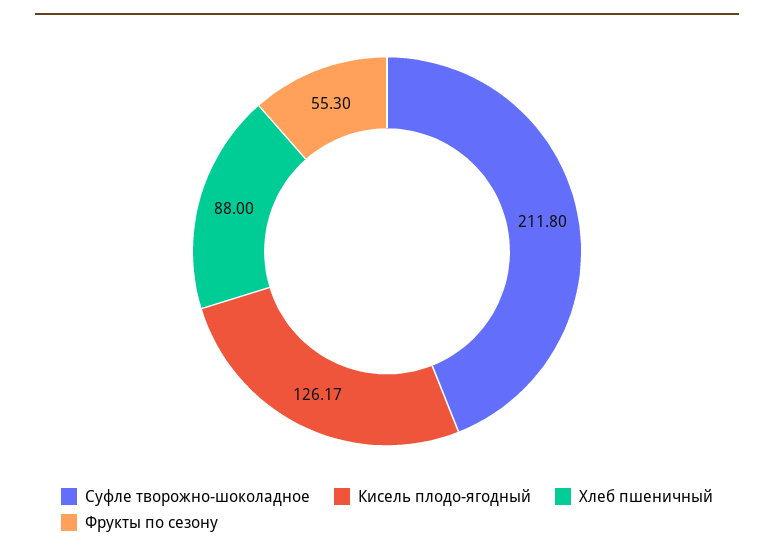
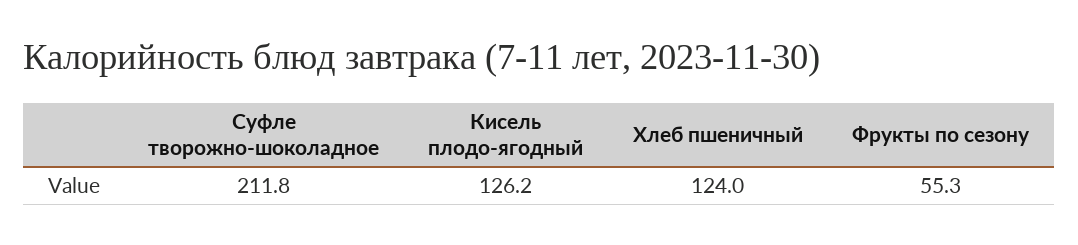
  {
    "Суфле творожно-шоколадное": 211.8,
    "Кисель плодо-ягодный": 126.17,
-   "Хлеб пшеничный": 88,
+   "Хлеб пшеничный": 124,
    "Фрукты по сезону": 55.3
  }

